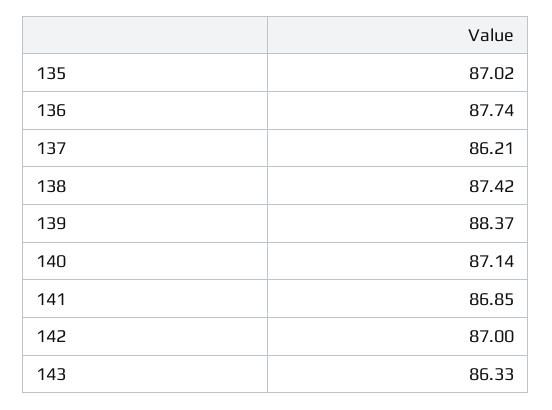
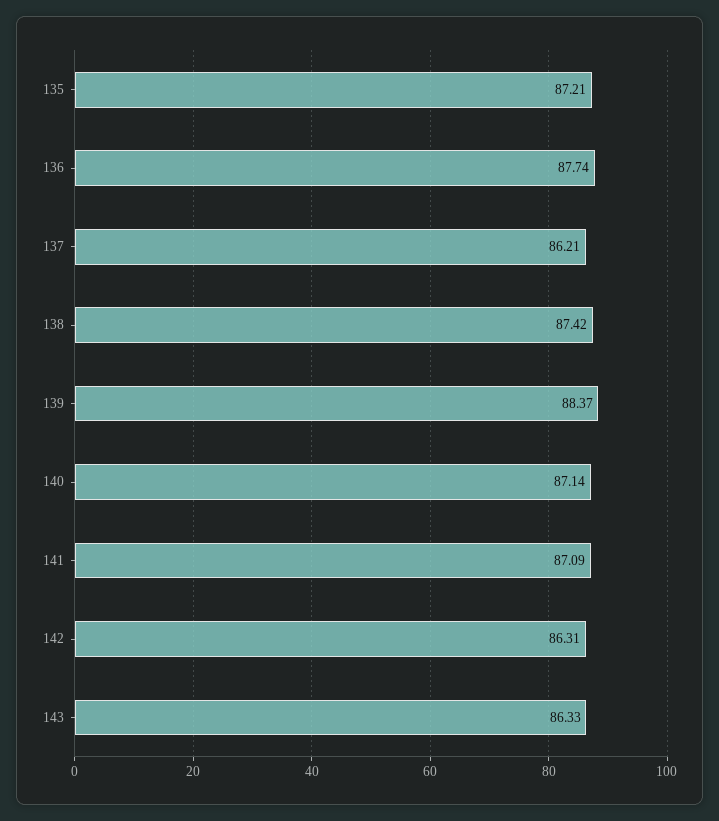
  {
-   "135": 87.02,
+   "135": 87.21,
    "136": 87.74,
    "137": 86.21,
    "138": 87.42,
    "139": 88.37,
    "140": 87.14,
-   "141": 86.85,
+   "141": 87.09,
-   "142": 87,
+   "142": 86.31,
    "143": 86.33
  }

